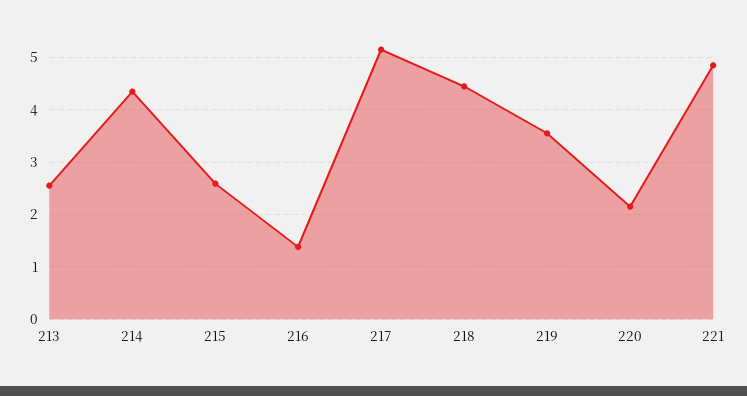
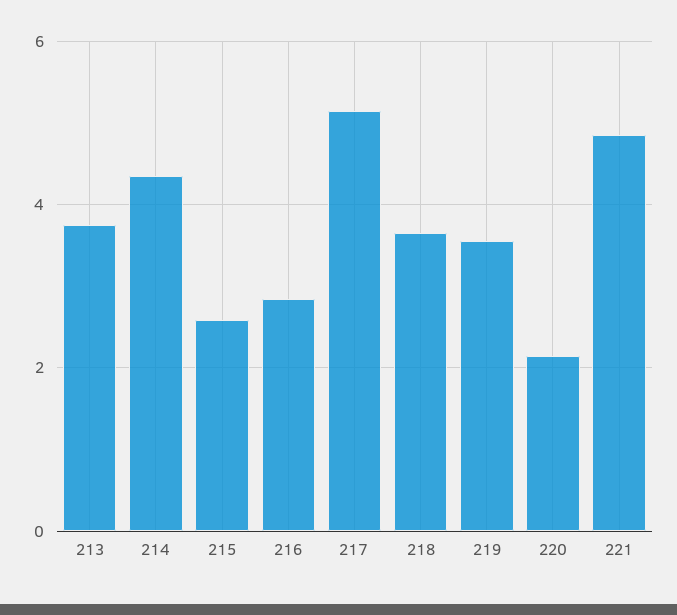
  {
-   "213": 2.6,
+   "213": 3.8,
    "214": 4.4,
    "215": 2.6,
-   "216": 1.4,
+   "216": 2.8,
    "217": 5.2,
-   "218": 4.4,
+   "218": 3.6,
    "219": 3.6,
    "220": 2.2,
    "221": 4.8
  }

